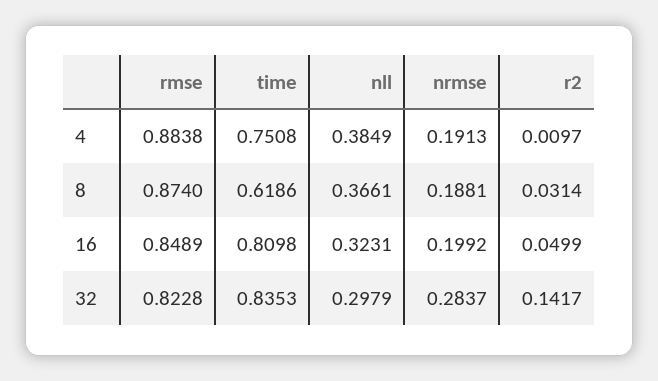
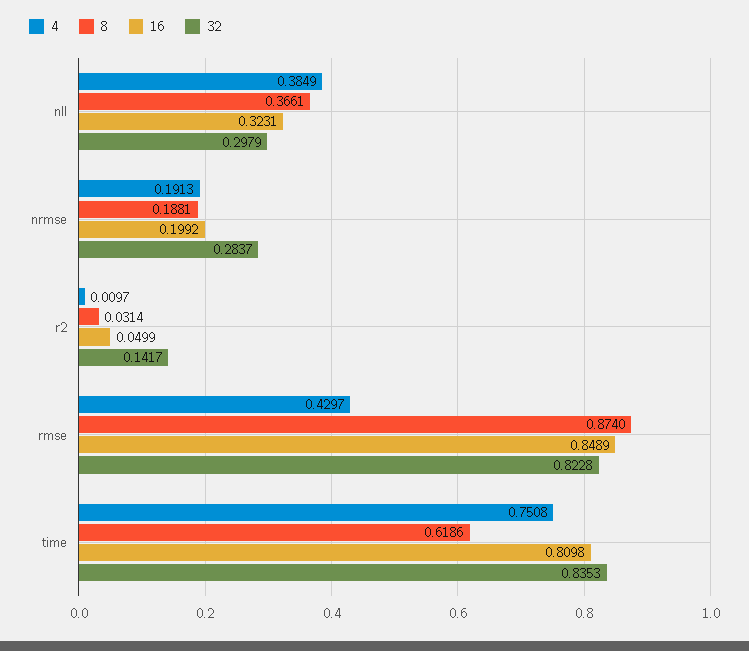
  {
    "4": {
-     "rmse": 0.8838,
+     "rmse": 0.4297,
      "time": 0.7508,
      "nll": 0.3849,
      "nrmse": 0.1913,
      "r2": 0.0097
    },
    "8": {
      "rmse": 0.874,
      "time": 0.6186,
      "nll": 0.3661,
      "nrmse": 0.1881,
      "r2": 0.0314
    },
    "16": {
      "rmse": 0.8489,
      "time": 0.8098,
      "nll": 0.3231,
      "nrmse": 0.1992,
      "r2": 0.0499
    },
    "32": {
      "rmse": 0.8228,
      "time": 0.8353,
      "nll": 0.2979,
      "nrmse": 0.2837,
      "r2": 0.1417
    }
  }

